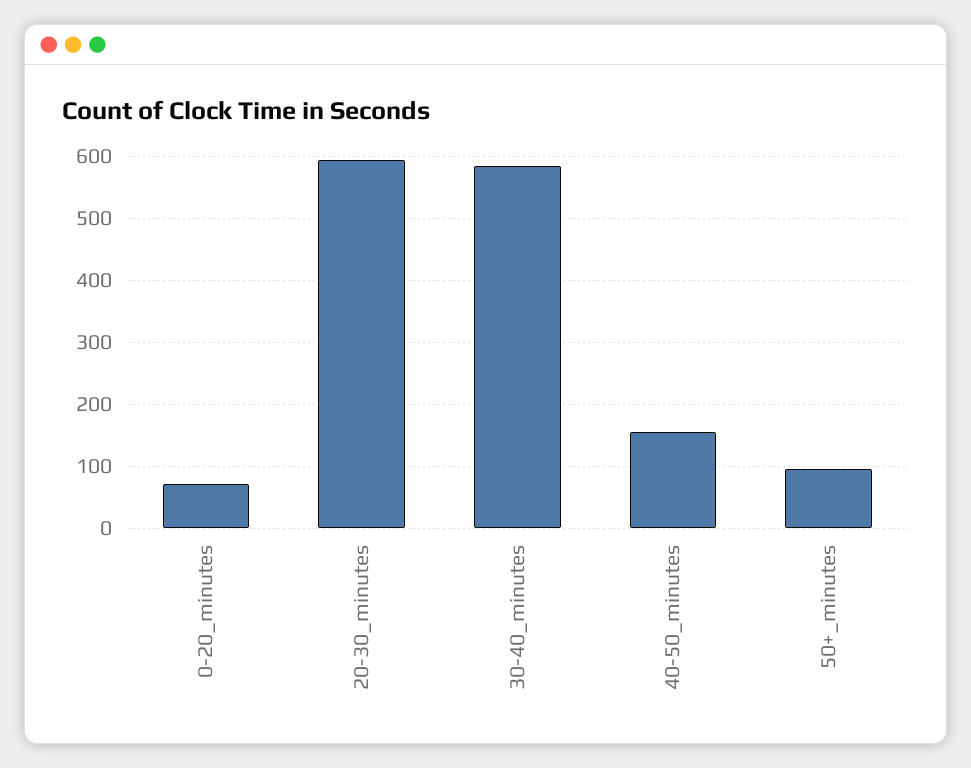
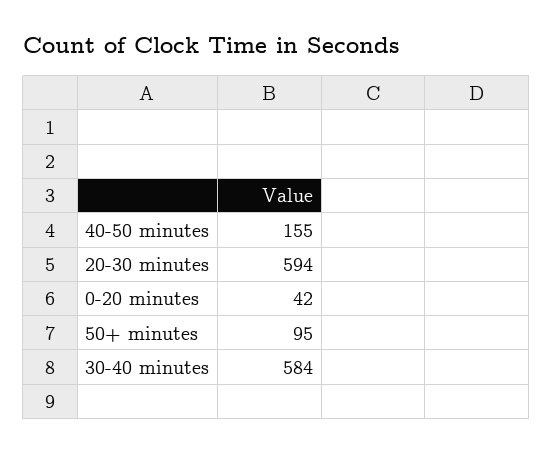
  {
-   "0-20_minutes": 70,
+   "0-20_minutes": 42,
    "20-30_minutes": 594,
    "30-40_minutes": 584,
    "40-50_minutes": 155,
    "50+_minutes": 95
  }

